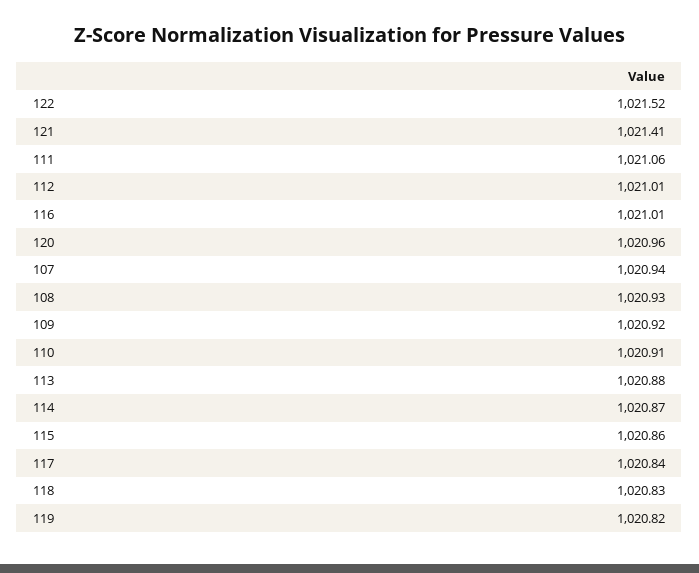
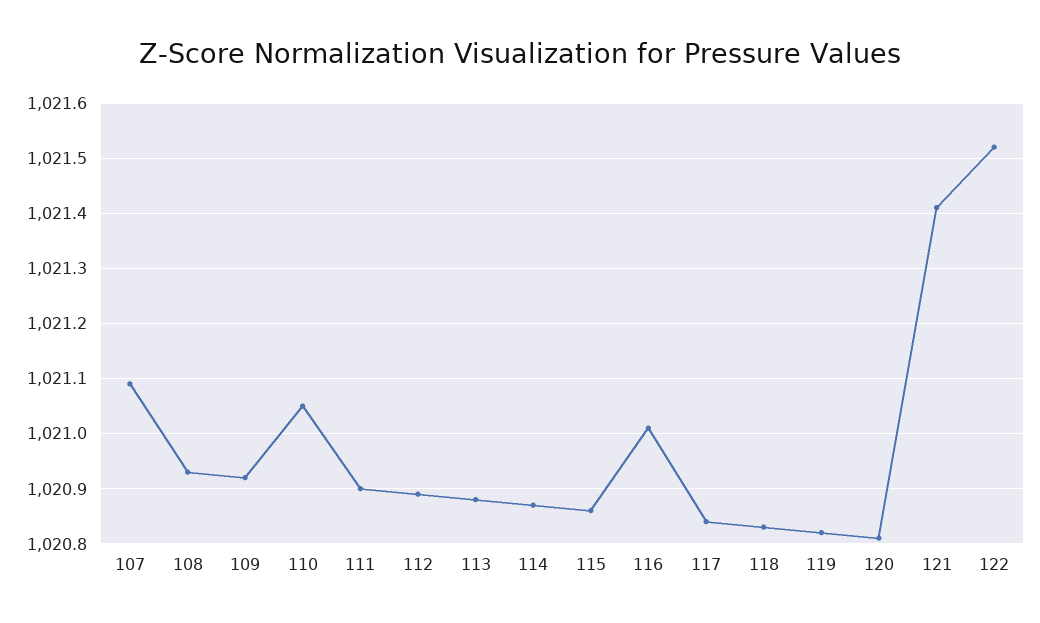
  {
    "122": 1021.52,
    "121": 1021.41,
-   "111": 1021.06,
+   "111": 1020.9,
-   "112": 1021.01,
+   "112": 1020.9,
    "116": 1021.01,
-   "120": 1020.96,
+   "120": 1020.8,
-   "107": 1020.94,
+   "107": 1021.1,
    "108": 1020.93,
    "109": 1020.92,
-   "110": 1020.91,
+   "110": 1021.05,
    "113": 1020.88,
    "114": 1020.87,
    "115": 1020.86,
    "117": 1020.84,
    "118": 1020.83,
    "119": 1020.82
  }

